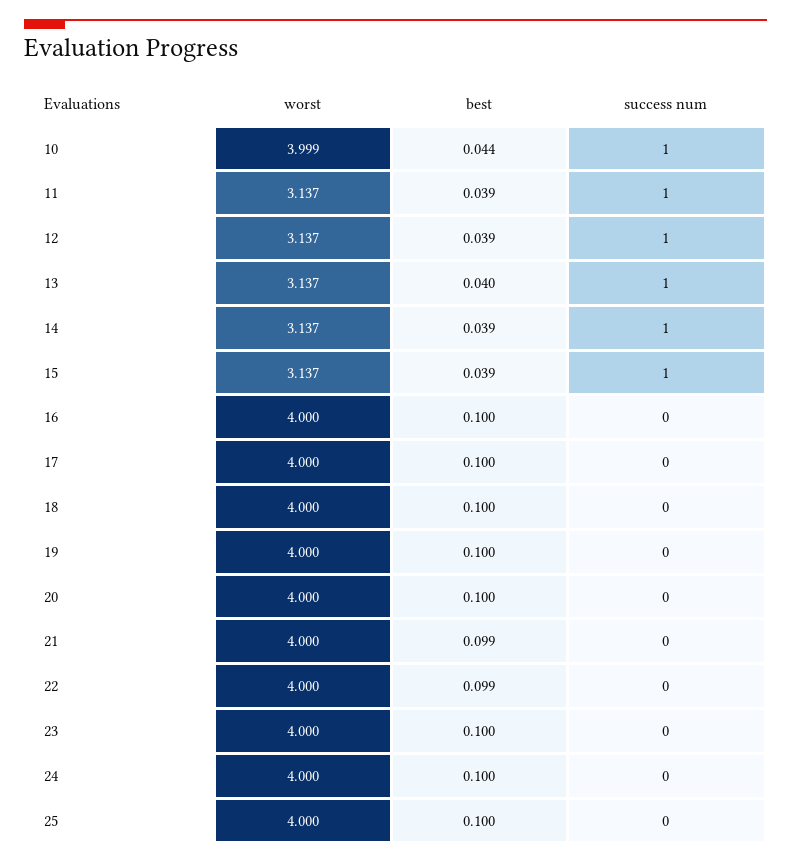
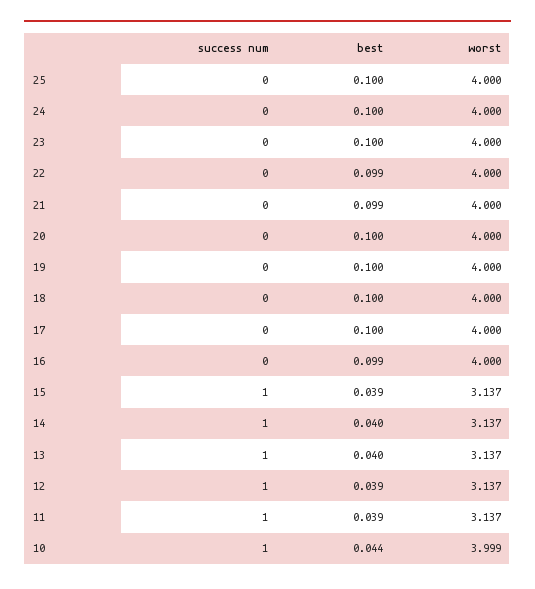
  {
    "worst": {
      "10": 3.999,
      "11": 3.137,
      "12": 3.137,
      "13": 3.137,
      "14": 3.137,
      "15": 3.137,
      "16": 4,
      "17": 4,
      "18": 4,
      "19": 4,
      "20": 4,
      "21": 4,
      "22": 4,
      "23": 4,
      "24": 4,
      "25": 4
    },
    "best": {
      "10": 0.044,
      "11": 0.039,
      "12": 0.039,
      "13": 0.04,
-     "14": 0.039,
+     "14": 0.04,
      "15": 0.039,
-     "16": 0.1,
+     "16": 0.099,
      "17": 0.1,
      "18": 0.1,
      "19": 0.1,
      "20": 0.1,
      "21": 0.099,
      "22": 0.099,
      "23": 0.1,
      "24": 0.1,
      "25": 0.1
    },
    "success num": {
      "10": 1,
      "11": 1,
      "12": 1,
      "13": 1,
      "14": 1,
      "15": 1,
      "16": 0,
      "17": 0,
      "18": 0,
      "19": 0,
      "20": 0,
      "21": 0,
      "22": 0,
      "23": 0,
      "24": 0,
      "25": 0
    }
  }

